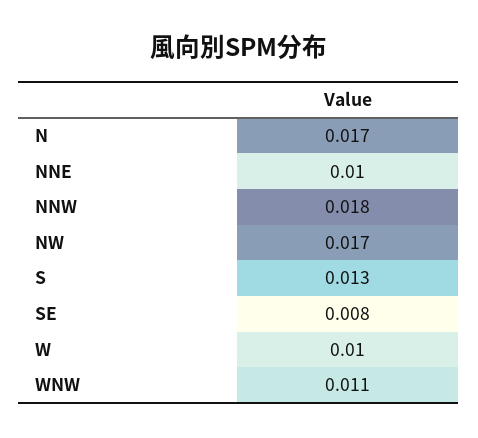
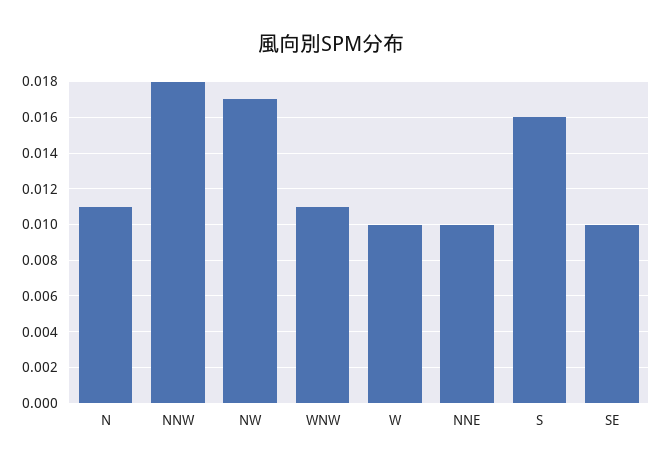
  {
-   "N": 0.017,
+   "N": 0.011,
    "NNE": 0.01,
    "NNW": 0.018,
    "NW": 0.017,
-   "S": 0.013,
+   "S": 0.016,
-   "SE": 0.008,
+   "SE": 0.01,
    "W": 0.01,
    "WNW": 0.011
  }

